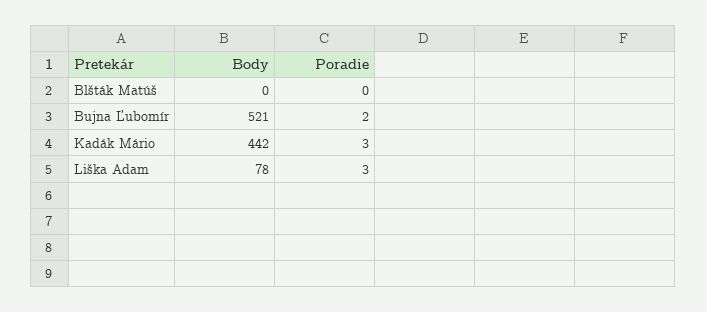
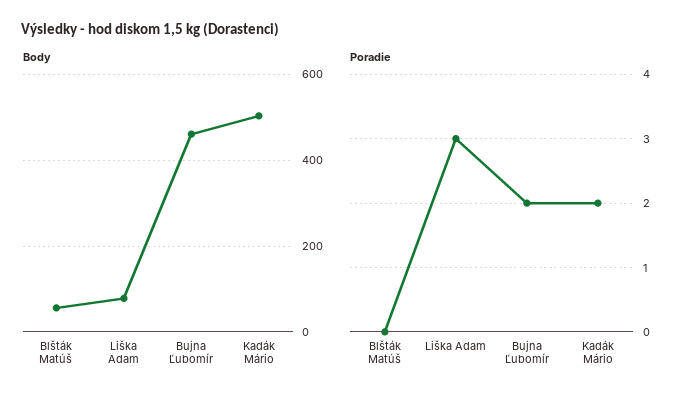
  {
    "Body": {
-     "Blšták Matúš": 0,
+     "Blšták Matúš": 60,
-     "Bujna Ľubomír": 521,
+     "Bujna Ľubomír": 460,
-     "Kadák Mário": 442,
+     "Kadák Mário": 500,
      "Liška Adam": 78
    },
    "Poradie": {
      "Blšták Matúš": 0,
      "Bujna Ľubomír": 2,
-     "Kadák Mário": 3,
+     "Kadák Mário": 2,
      "Liška Adam": 3
    }
  }

